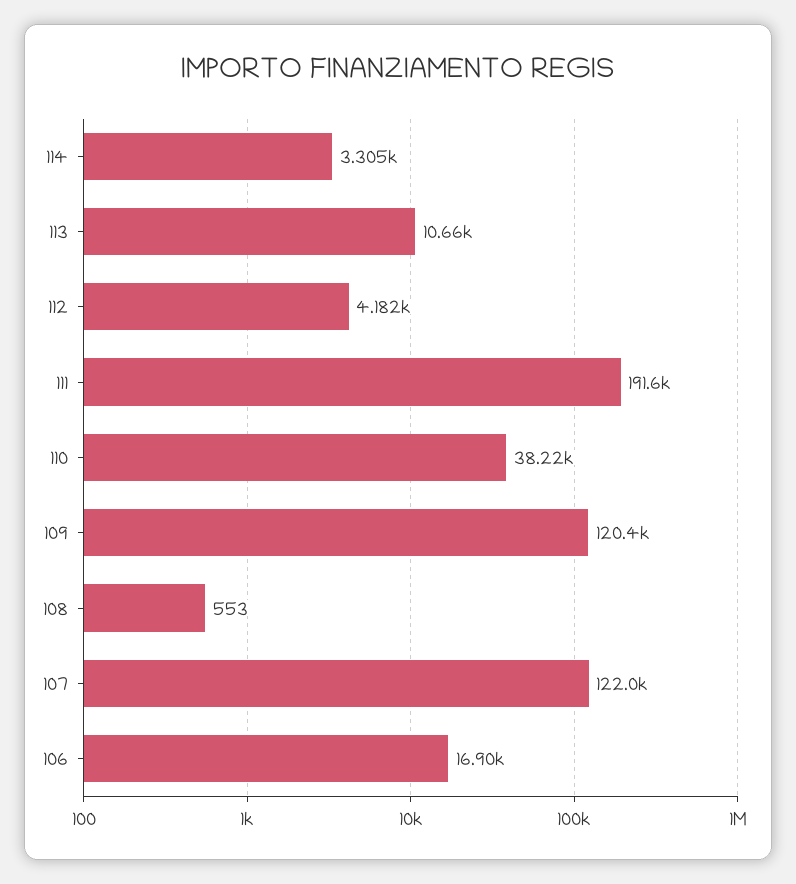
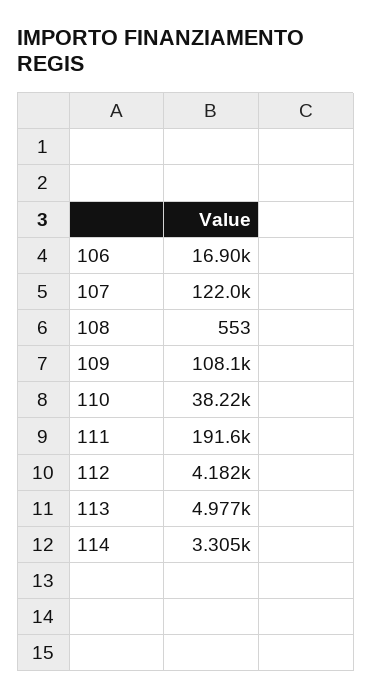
  {
    "114": 3305,
-   "113": 10660,
+   "113": 4977,
    "112": 4182,
    "111": 191600,
    "110": 38220,
-   "109": 120400,
+   "109": 108100,
    "108": 553,
    "107": 122000,
    "106": 16900
  }

